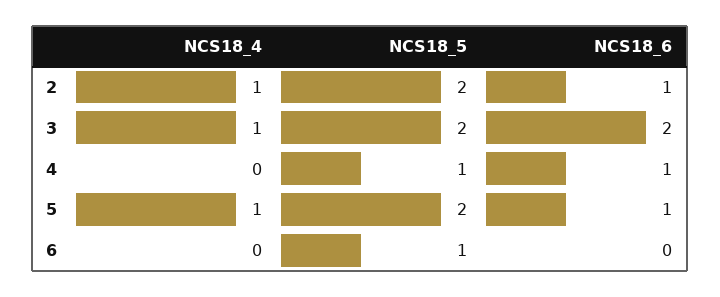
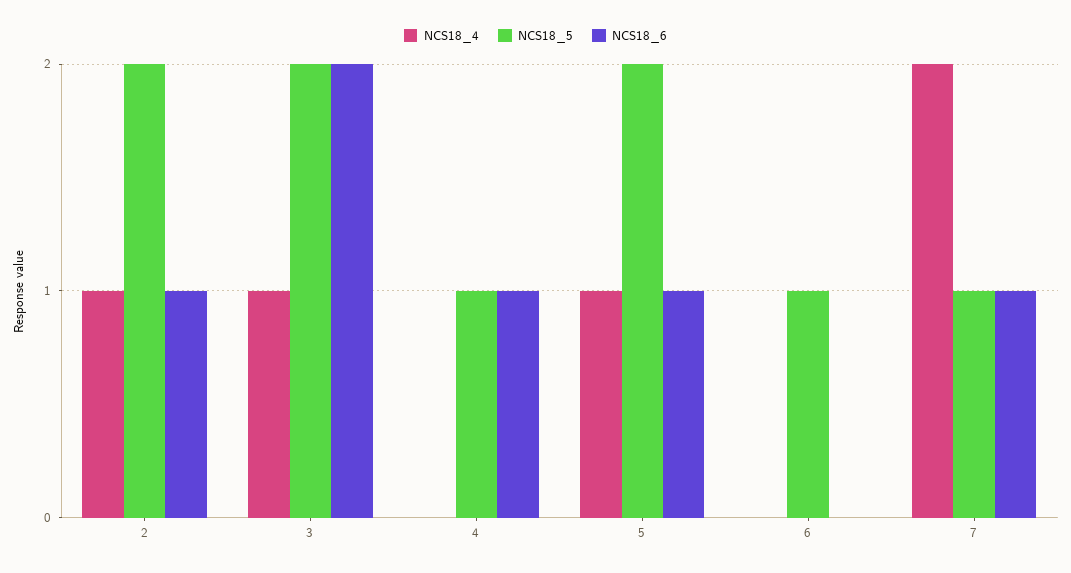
  {
    "NCS18_4": {
      "2": 1,
      "3": 1,
      "4": 0,
      "5": 1,
-     "6": 0
+     "6": 0,
+     "7": 2
    },
    "NCS18_5": {
      "2": 2,
      "3": 2,
      "4": 1,
      "5": 2,
-     "6": 1
+     "6": 1,
+     "7": 1
    },
    "NCS18_6": {
      "2": 1,
      "3": 2,
      "4": 1,
      "5": 1,
-     "6": 0
+     "6": 0,
+     "7": 1
    }
  }

